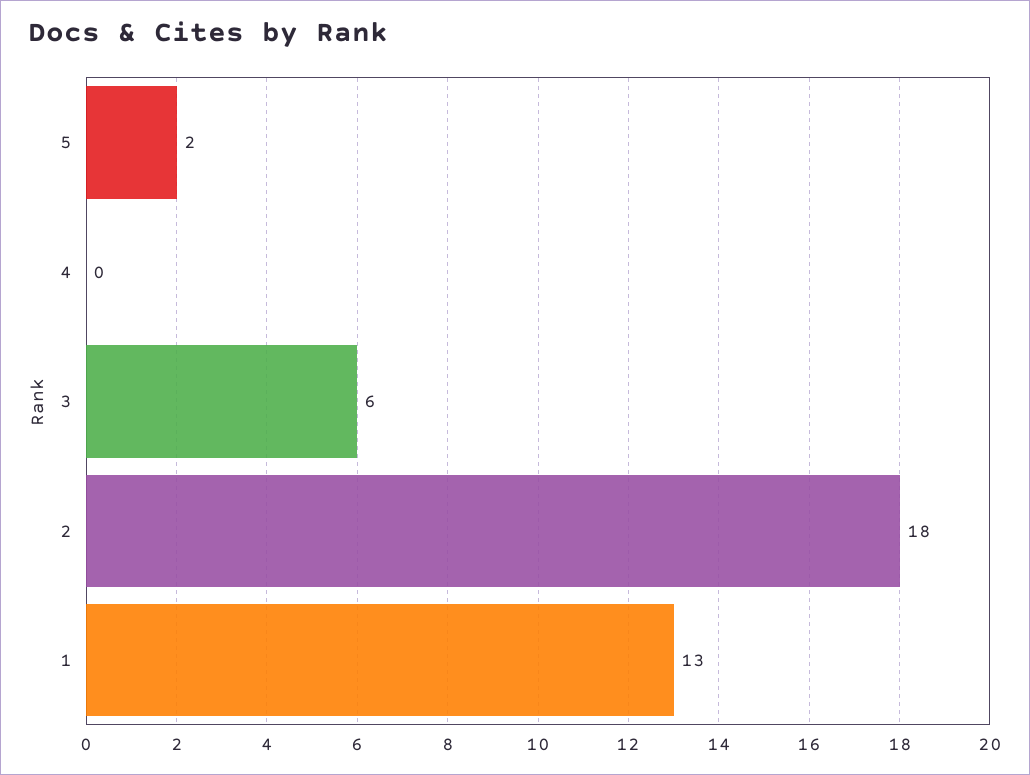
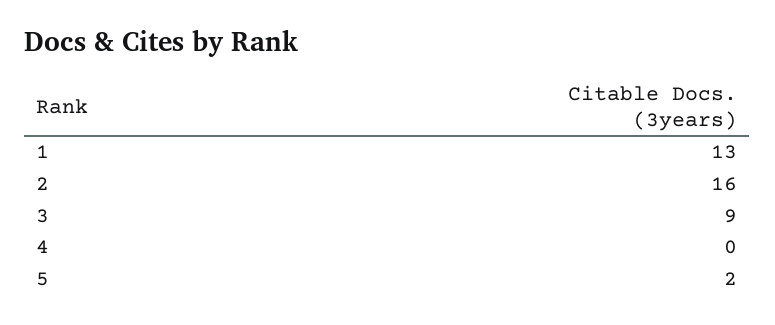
  {
    "5": 2,
    "4": 0,
-   "3": 6,
+   "3": 9,
-   "2": 18,
+   "2": 16,
    "1": 13
  }

